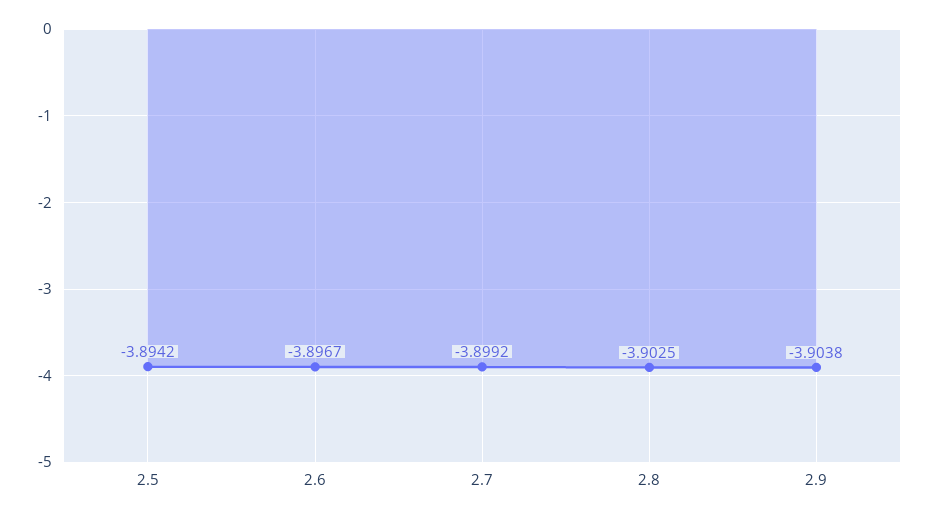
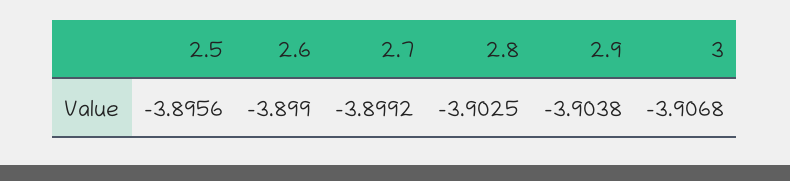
  {
-   "2.5": -3.8942,
+   "2.5": -3.8956,
-   "2.6": -3.8967,
+   "2.6": -3.899,
    "2.7": -3.8992,
    "2.8": -3.9025,
-   "2.9": -3.9038
+   "2.9": -3.9038,
+   "3": -3.9068
  }

